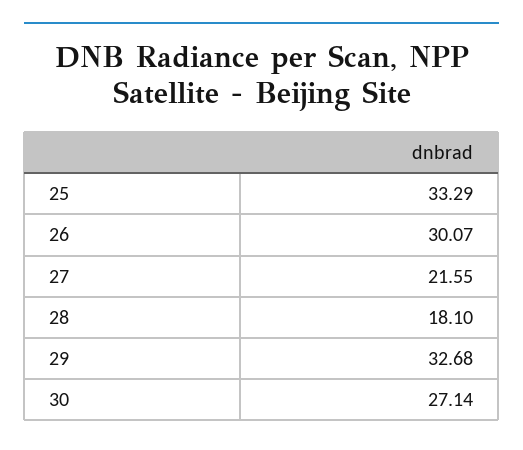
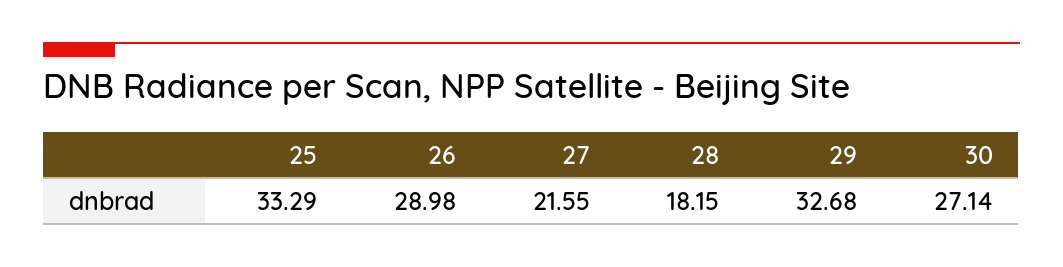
  {
    "25": 33.29,
-   "26": 30.07,
+   "26": 28.98,
    "27": 21.55,
-   "28": 18.1,
+   "28": 18.15,
    "29": 32.68,
    "30": 27.14
  }

